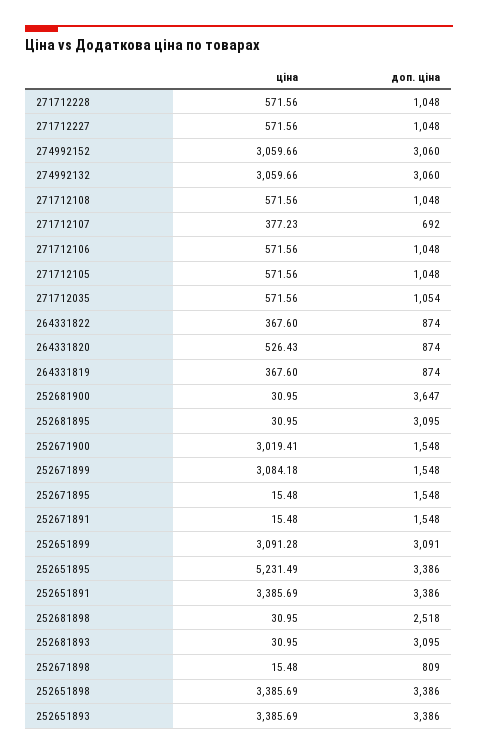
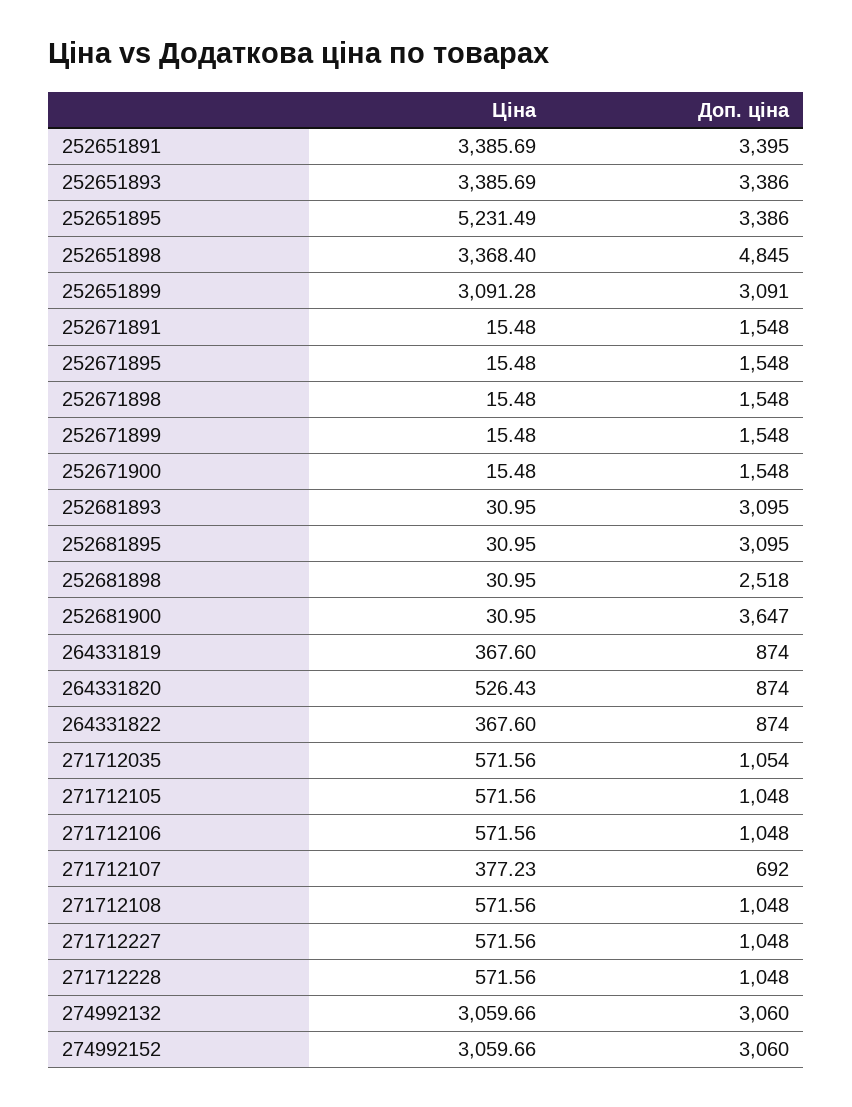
  {
    "ціна": {
      "271712228": 571.56,
      "271712227": 571.56,
      "274992152": 3059.66,
      "274992132": 3059.66,
      "271712108": 571.56,
      "271712107": 377.23,
      "271712106": 571.56,
      "271712105": 571.56,
      "271712035": 571.56,
      "264331822": 367.6,
      "264331820": 526.43,
      "264331819": 367.6,
      "252681900": 30.95,
      "252681895": 30.95,
-     "252671900": 3019.41,
+     "252671900": 15.48,
-     "252671899": 3084.18,
+     "252671899": 15.48,
      "252671895": 15.48,
      "252671891": 15.48,
      "252651899": 3091.28,
      "252651895": 5231.49,
      "252651891": 3385.69,
      "252681898": 30.95,
      "252681893": 30.95,
      "252671898": 15.48,
-     "252651898": 3385.69,
+     "252651898": 3368.4,
      "252651893": 3385.69
    },
    "доп. ціна": {
      "271712228": 1048,
      "271712227": 1048,
      "274992152": 3060,
      "274992132": 3060,
      "271712108": 1048,
      "271712107": 692,
      "271712106": 1048,
      "271712105": 1048,
      "271712035": 1054,
      "264331822": 874,
      "264331820": 874,
      "264331819": 874,
      "252681900": 3647,
      "252681895": 3095,
      "252671900": 1548,
      "252671899": 1548,
      "252671895": 1548,
      "252671891": 1548,
      "252651899": 3091,
      "252651895": 3386,
-     "252651891": 3386,
+     "252651891": 3395,
      "252681898": 2518,
      "252681893": 3095,
-     "252671898": 809,
+     "252671898": 1548,
-     "252651898": 3386,
+     "252651898": 4845,
      "252651893": 3386
    }
  }

